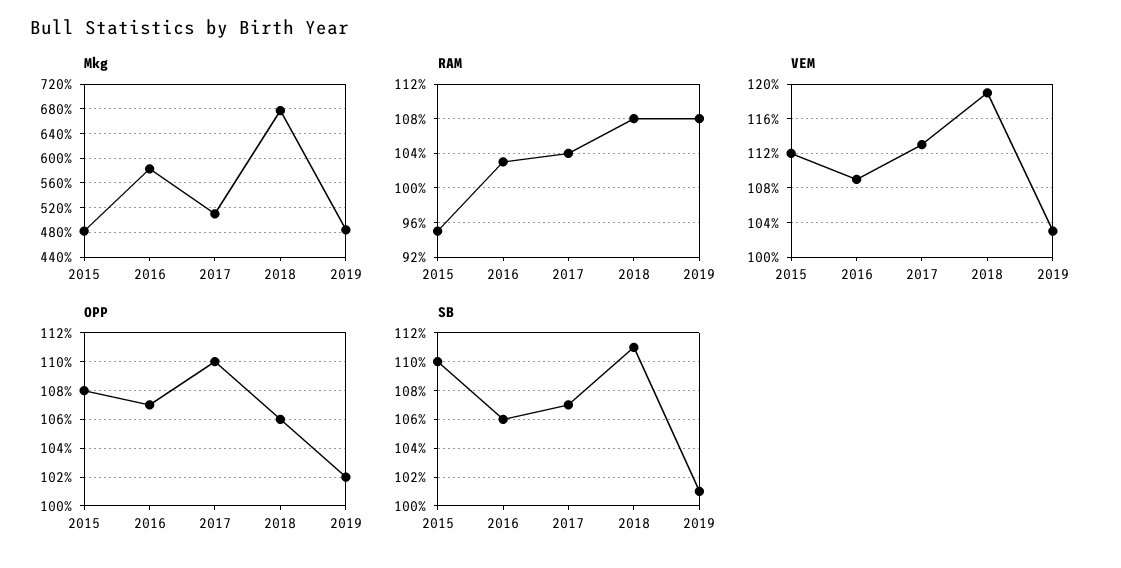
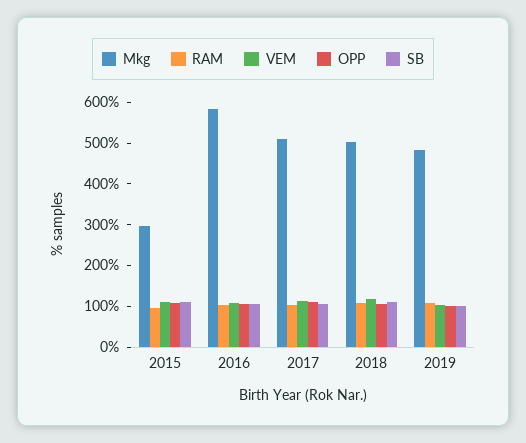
  {
    "Mkg": {
-     "2015": 480,
+     "2015": 300,
      "2016": 580,
      "2017": 510,
-     "2018": 680,
+     "2018": 500,
      "2019": 480
    },
    "RAM": {
      "2015": 95,
      "2016": 103,
      "2017": 104,
      "2018": 108,
      "2019": 108
    },
    "VEM": {
      "2015": 112,
      "2016": 109,
      "2017": 113,
      "2018": 119,
      "2019": 103
    },
    "OPP": {
      "2015": 108,
      "2016": 107,
      "2017": 110,
      "2018": 106,
      "2019": 102
    },
    "SB": {
      "2015": 110,
      "2016": 106,
      "2017": 107,
      "2018": 111,
      "2019": 101
    }
  }

